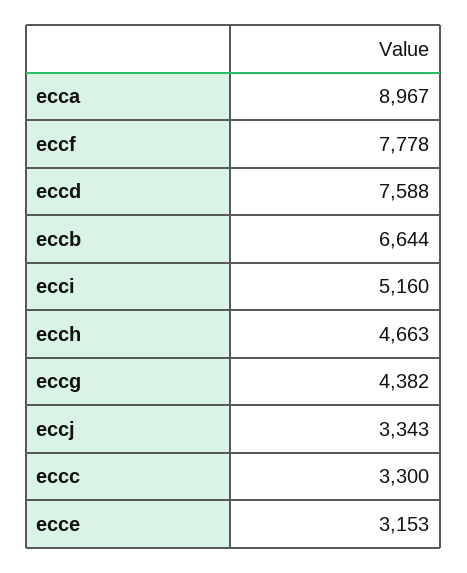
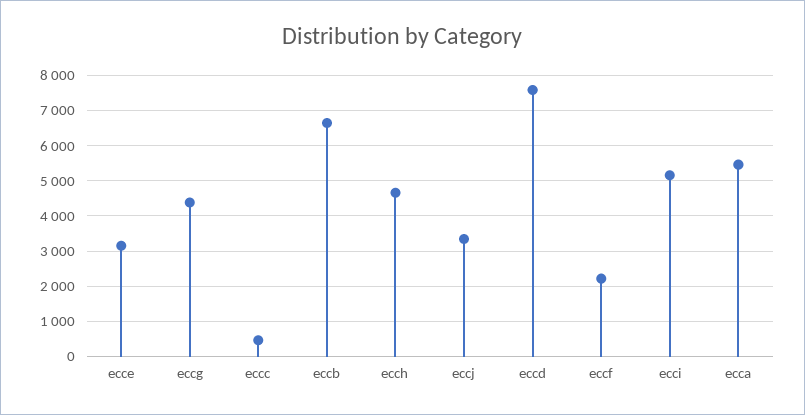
  {
-   "ecca": 8967,
+   "ecca": 5400,
-   "eccf": 7778,
+   "eccf": 2200,
    "eccd": 7588,
    "eccb": 6644,
    "ecci": 5160,
    "ecch": 4663,
    "eccg": 4382,
    "eccj": 3343,
-   "eccc": 3300,
+   "eccc": 400,
    "ecce": 3153
  }

